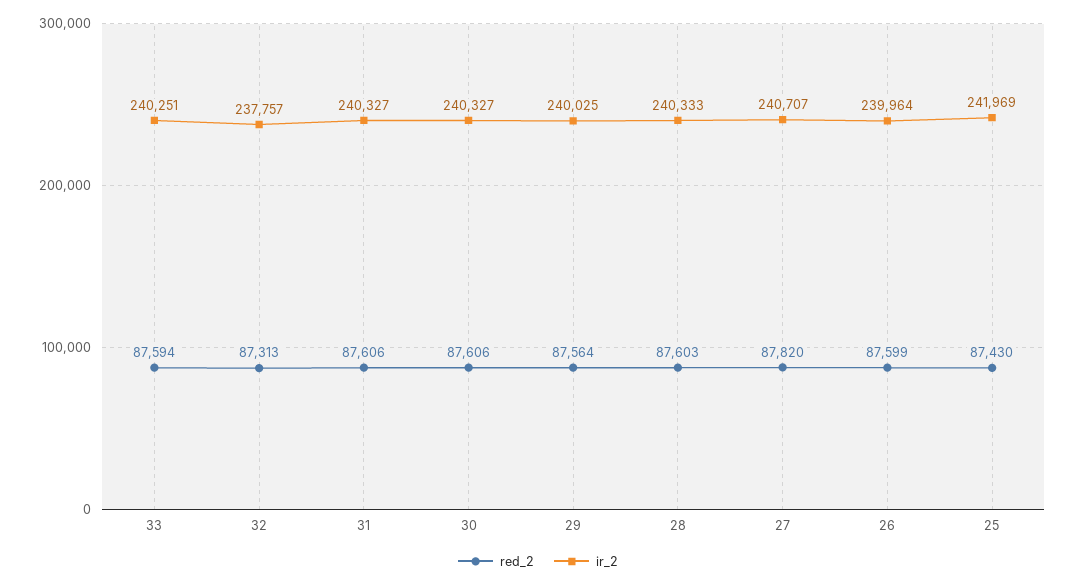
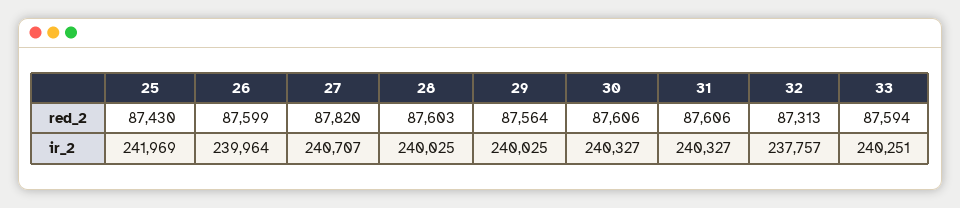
  {
    "red_2": {
      "33": 87594,
      "32": 87313,
      "31": 87606,
      "30": 87606,
      "29": 87564,
      "28": 87603,
      "27": 87820,
      "26": 87599,
      "25": 87430
    },
    "ir_2": {
      "33": 240251,
      "32": 237757,
      "31": 240327,
      "30": 240327,
      "29": 240025,
-     "28": 240333,
+     "28": 240025,
      "27": 240707,
      "26": 239964,
      "25": 241969
    }
  }

